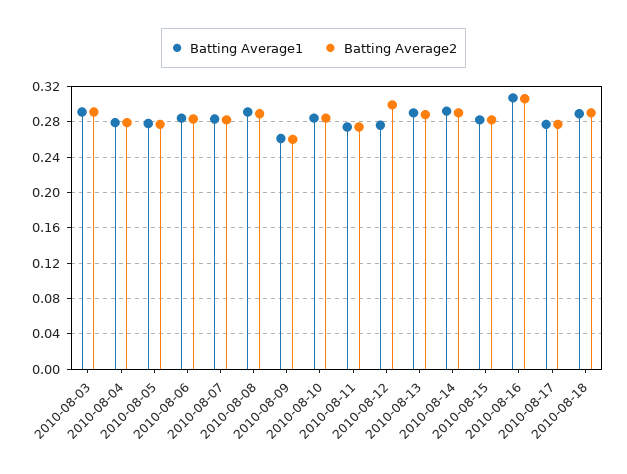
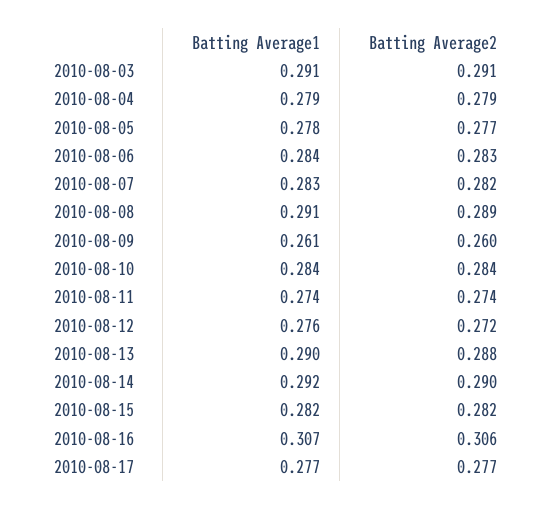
  {
    "Batting Average1": {
      "2010-08-03": 0.291,
      "2010-08-04": 0.279,
      "2010-08-05": 0.278,
      "2010-08-06": 0.284,
      "2010-08-07": 0.283,
      "2010-08-08": 0.291,
      "2010-08-09": 0.261,
      "2010-08-10": 0.284,
      "2010-08-11": 0.274,
      "2010-08-12": 0.276,
      "2010-08-13": 0.29,
      "2010-08-14": 0.292,
      "2010-08-15": 0.282,
      "2010-08-16": 0.307,
-     "2010-08-17": 0.277,
+     "2010-08-17": 0.277
-     "2010-08-18": 0.29
    },
    "Batting Average2": {
      "2010-08-03": 0.291,
      "2010-08-04": 0.279,
      "2010-08-05": 0.277,
      "2010-08-06": 0.283,
      "2010-08-07": 0.282,
      "2010-08-08": 0.289,
      "2010-08-09": 0.26,
      "2010-08-10": 0.284,
      "2010-08-11": 0.274,
-     "2010-08-12": 0.3,
+     "2010-08-12": 0.272,
      "2010-08-13": 0.288,
      "2010-08-14": 0.29,
      "2010-08-15": 0.282,
      "2010-08-16": 0.306,
-     "2010-08-17": 0.277,
+     "2010-08-17": 0.277
-     "2010-08-18": 0.29
    }
  }

